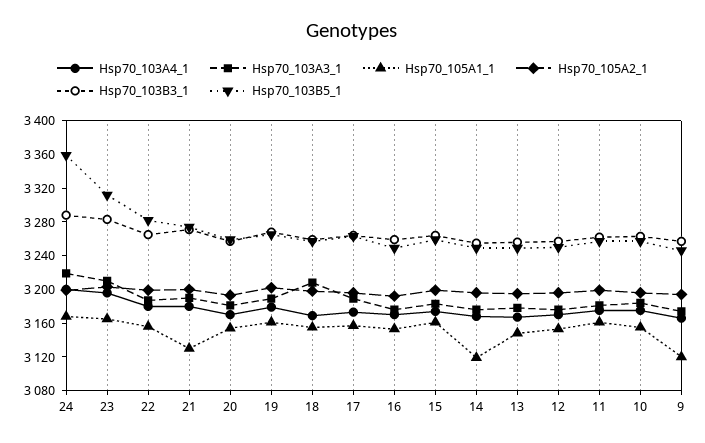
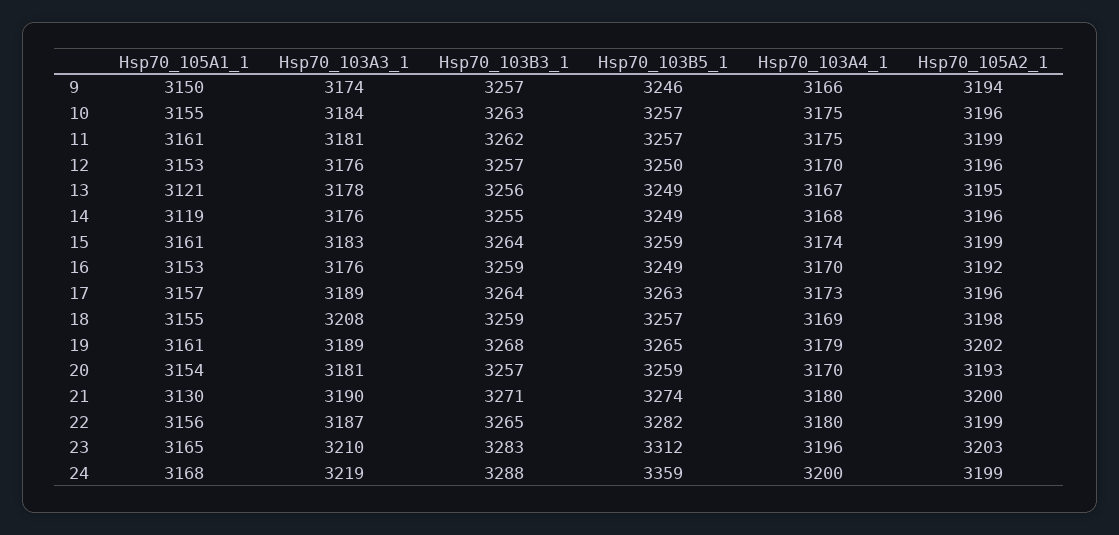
  {
    "Hsp70_103A4_1": {
      "24": 3200,
      "23": 3196,
      "22": 3180,
      "21": 3180,
      "20": 3170,
      "19": 3179,
      "18": 3169,
      "17": 3173,
      "16": 3170,
      "15": 3174,
      "14": 3168,
      "13": 3167,
      "12": 3170,
      "11": 3175,
      "10": 3175,
      "9": 3166
    },
    "Hsp70_103A3_1": {
      "24": 3219,
      "23": 3210,
      "22": 3187,
      "21": 3190,
      "20": 3181,
      "19": 3189,
      "18": 3208,
      "17": 3189,
      "16": 3176,
      "15": 3183,
      "14": 3176,
      "13": 3178,
      "12": 3176,
      "11": 3181,
      "10": 3184,
      "9": 3174
    },
    "Hsp70_105A1_1": {
      "24": 3168,
      "23": 3165,
      "22": 3156,
      "21": 3130,
      "20": 3154,
      "19": 3161,
      "18": 3155,
      "17": 3157,
      "16": 3153,
      "15": 3161,
      "14": 3119,
-     "13": 3150,
+     "13": 3121,
      "12": 3153,
      "11": 3161,
      "10": 3155,
-     "9": 3120
+     "9": 3150
    },
    "Hsp70_105A2_1": {
      "24": 3199,
      "23": 3203,
      "22": 3199,
      "21": 3200,
      "20": 3193,
      "19": 3202,
      "18": 3198,
      "17": 3196,
      "16": 3192,
      "15": 3199,
      "14": 3196,
      "13": 3195,
      "12": 3196,
      "11": 3199,
      "10": 3196,
      "9": 3194
    },
    "Hsp70_103B3_1": {
      "24": 3288,
      "23": 3283,
      "22": 3265,
      "21": 3271,
      "20": 3257,
      "19": 3268,
      "18": 3259,
      "17": 3264,
      "16": 3259,
      "15": 3264,
      "14": 3255,
      "13": 3256,
      "12": 3257,
      "11": 3262,
      "10": 3263,
      "9": 3257
    },
    "Hsp70_103B5_1": {
      "24": 3359,
      "23": 3312,
      "22": 3282,
      "21": 3274,
      "20": 3259,
      "19": 3265,
      "18": 3257,
      "17": 3263,
      "16": 3249,
      "15": 3259,
      "14": 3249,
      "13": 3249,
      "12": 3250,
      "11": 3257,
      "10": 3257,
      "9": 3246
    }
  }

